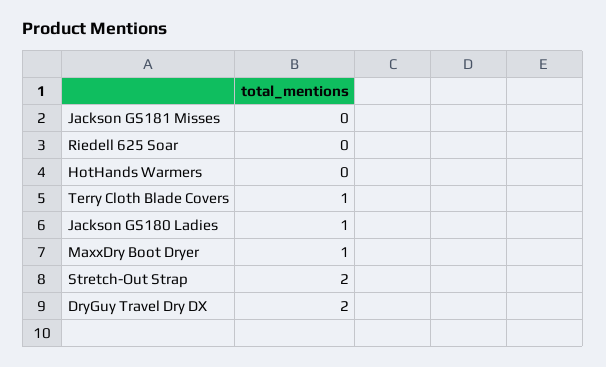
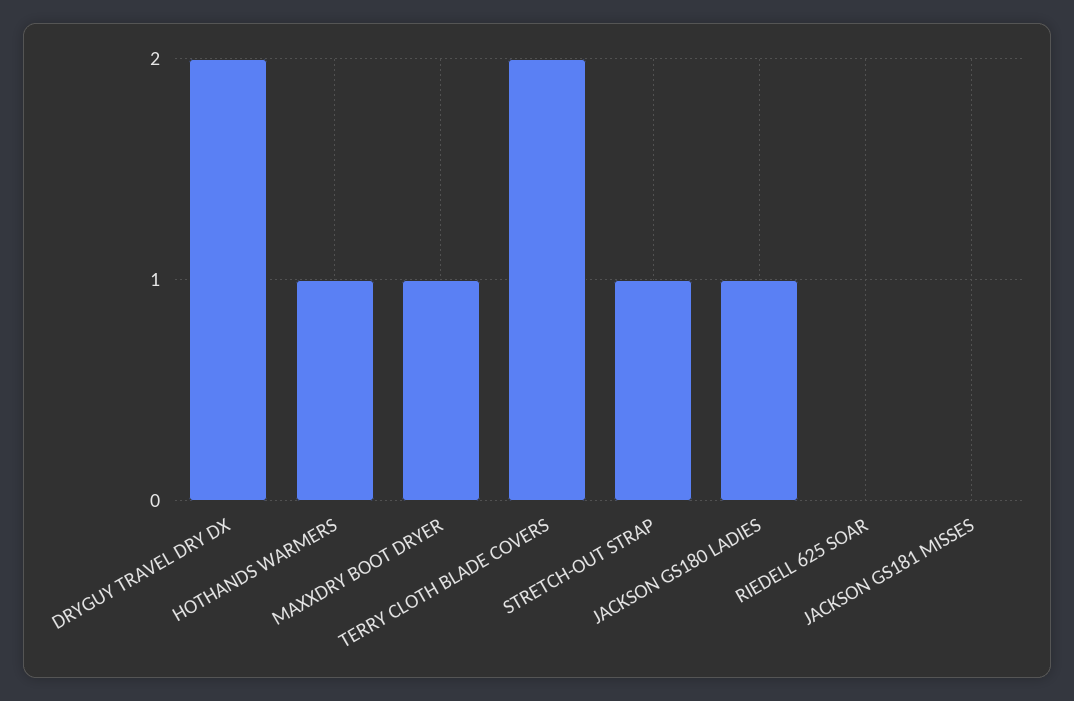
  {
    "Jackson GS181 Misses": 0,
    "Riedell 625 Soar": 0,
-   "HotHands Warmers": 0,
+   "HotHands Warmers": 1,
-   "Terry Cloth Blade Covers": 1,
+   "Terry Cloth Blade Covers": 2,
    "Jackson GS180 Ladies": 1,
    "MaxxDry Boot Dryer": 1,
-   "Stretch-Out Strap": 2,
+   "Stretch-Out Strap": 1,
    "DryGuy Travel Dry DX": 2
  }

